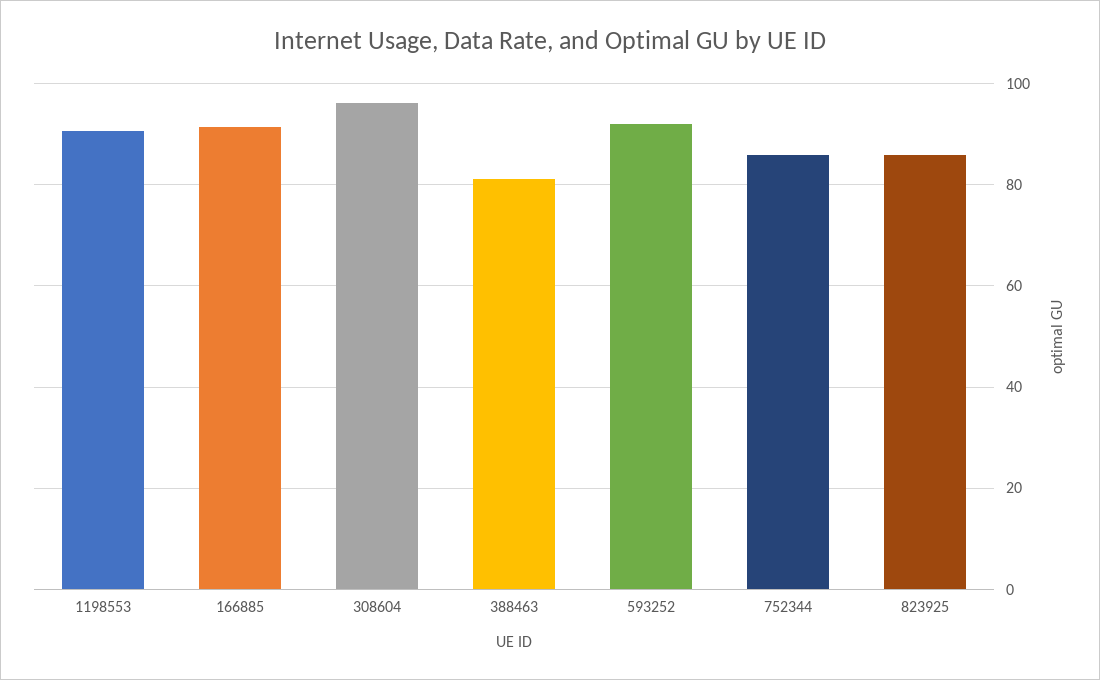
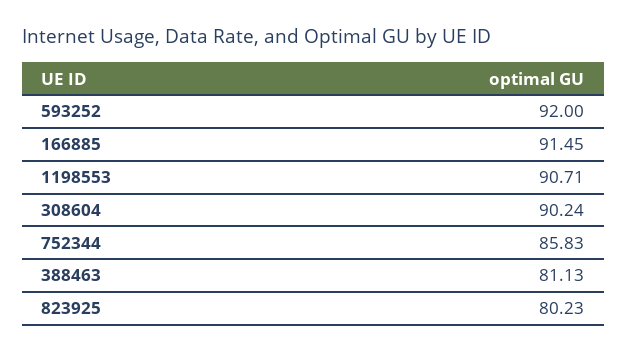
  {
    "1198553": 90.71,
    "166885": 91.45,
-   "308604": 96,
+   "308604": 90.24,
    "388463": 81.13,
    "593252": 92,
    "752344": 85.83,
-   "823925": 86
+   "823925": 80.23
  }

